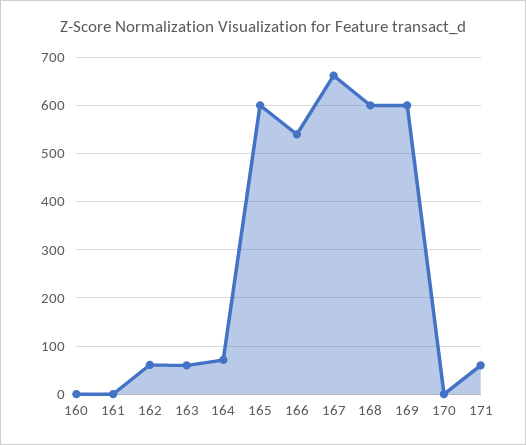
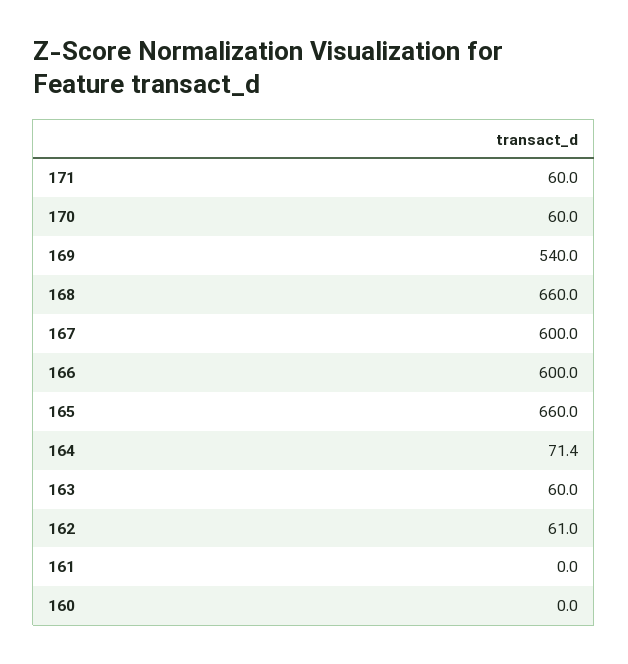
  {
    "160": 0,
    "161": 0,
    "162": 61,
    "163": 60,
    "164": 71.4,
-   "165": 600,
+   "165": 660,
-   "166": 540,
+   "166": 600,
-   "167": 660,
+   "167": 600,
-   "168": 600,
+   "168": 660,
-   "169": 600,
+   "169": 540,
-   "170": 0,
+   "170": 60,
    "171": 60
  }

